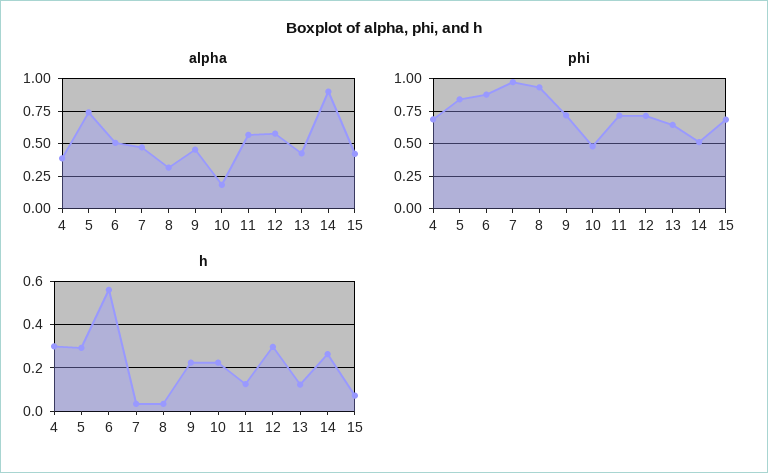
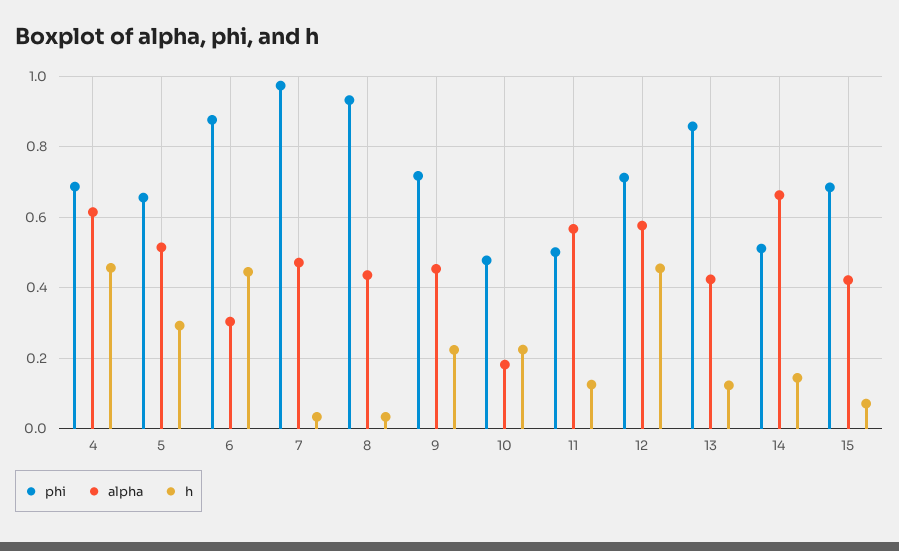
  {
    "alpha": {
-     "4": 0.4,
+     "4": 0.62,
-     "5": 0.75,
+     "5": 0.52,
-     "6": 0.5,
+     "6": 0.3,
      "7": 0.48,
-     "8": 0.3,
+     "8": 0.44,
      "9": 0.46,
      "10": 0.18,
      "11": 0.56,
      "12": 0.58,
      "13": 0.42,
-     "14": 0.9,
+     "14": 0.66,
      "15": 0.42
    },
    "phi": {
      "4": 0.68,
-     "5": 0.85,
+     "5": 0.66,
      "6": 0.88,
      "7": 0.98,
      "8": 0.94,
      "9": 0.72,
      "10": 0.48,
-     "11": 0.7,
+     "11": 0.5,
      "12": 0.72,
-     "13": 0.65,
+     "13": 0.86,
      "14": 0.52,
      "15": 0.68
    },
    "h": {
-     "4": 0.3,
+     "4": 0.46,
      "5": 0.3,
-     "6": 0.55,
+     "6": 0.44,
      "7": 0.04,
      "8": 0.04,
      "9": 0.22,
      "10": 0.22,
      "11": 0.12,
-     "12": 0.3,
+     "12": 0.46,
      "13": 0.12,
-     "14": 0.25,
+     "14": 0.14,
      "15": 0.08
    }
  }

